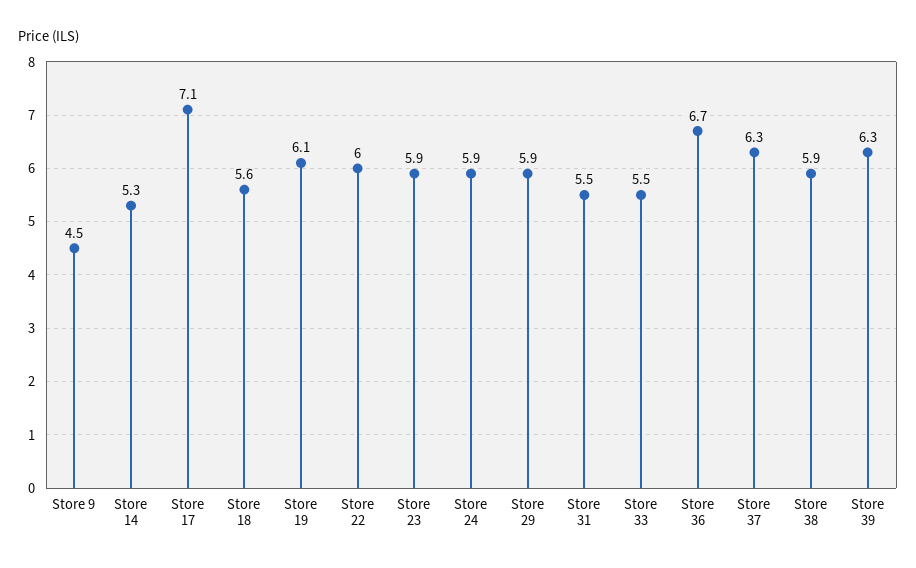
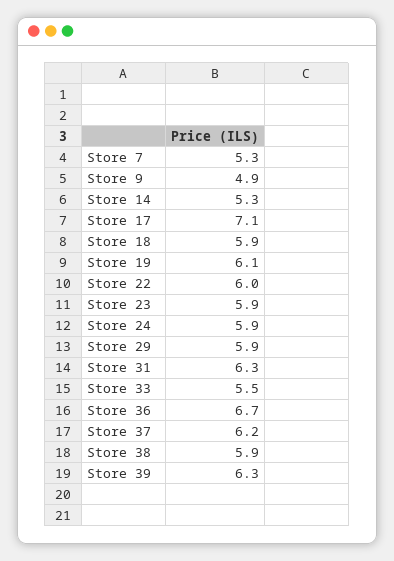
  {
-   "Store 9": 4.5,
+   "Store 9": 4.9,
    "Store 14": 5.3,
    "Store 17": 7.1,
-   "Store 18": 5.6,
+   "Store 18": 5.9,
    "Store 19": 6.1,
    "Store 22": 6,
    "Store 23": 5.9,
    "Store 24": 5.9,
    "Store 29": 5.9,
-   "Store 31": 5.5,
+   "Store 31": 6.3,
    "Store 33": 5.5,
    "Store 36": 6.7,
-   "Store 37": 6.3,
+   "Store 37": 6.2,
    "Store 38": 5.9,
-   "Store 39": 6.3
+   "Store 39": 6.3,
+   "Store 7": 5.3
  }

